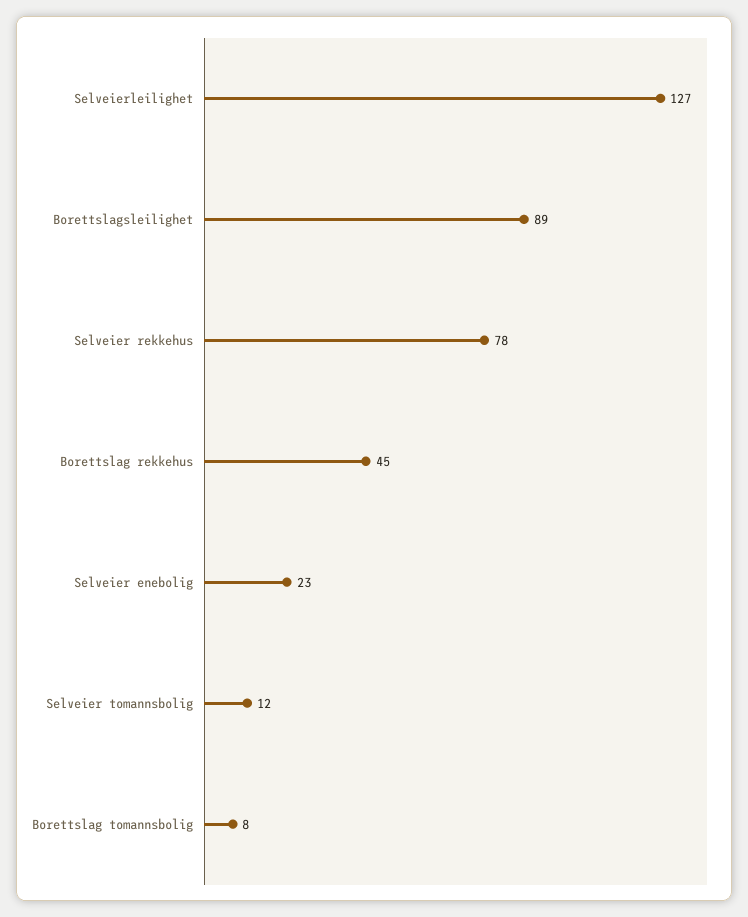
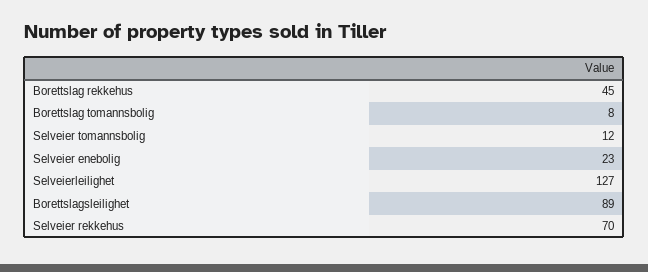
  {
    "Selveierleilighet": 127,
    "Borettslagsleilighet": 89,
-   "Selveier rekkehus": 78,
+   "Selveier rekkehus": 70,
    "Borettslag rekkehus": 45,
    "Selveier enebolig": 23,
    "Selveier tomannsbolig": 12,
    "Borettslag tomannsbolig": 8
  }

